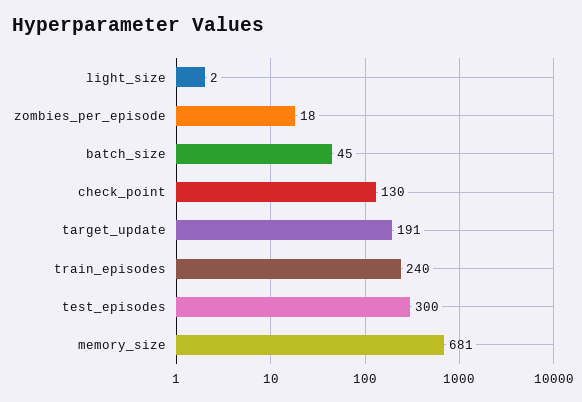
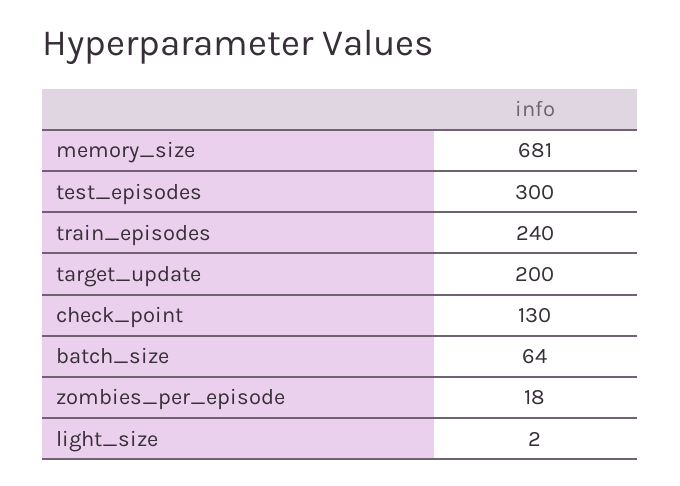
  {
    "light_size": 2,
    "zombies_per_episode": 18,
-   "batch_size": 45,
+   "batch_size": 64,
    "check_point": 130,
-   "target_update": 191,
+   "target_update": 200,
    "train_episodes": 240,
    "test_episodes": 300,
    "memory_size": 681
  }

